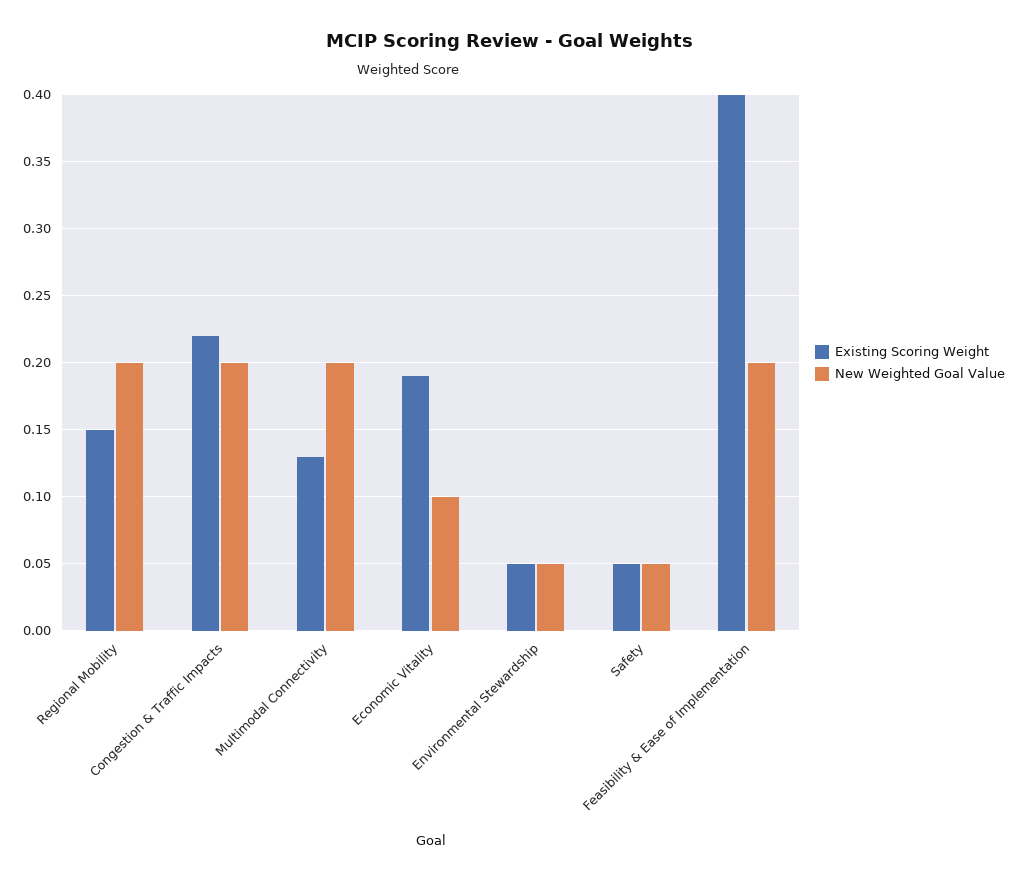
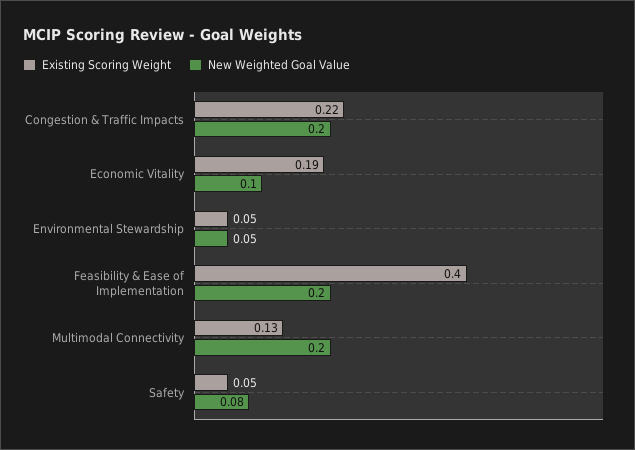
  {
    "Existing Scoring Weight": {
-     "Regional Mobility": 0.15,
      "Congestion & Traffic Impacts": 0.22,
      "Multimodal Connectivity": 0.13,
      "Economic Vitality": 0.19,
      "Environmental Stewardship": 0.05,
      "Safety": 0.05,
      "Feasibility & Ease of Implementation": 0.4
    },
    "New Weighted Goal Value": {
-     "Regional Mobility": 0.2,
      "Congestion & Traffic Impacts": 0.2,
      "Multimodal Connectivity": 0.2,
      "Economic Vitality": 0.1,
      "Environmental Stewardship": 0.05,
-     "Safety": 0.05,
+     "Safety": 0.08,
      "Feasibility & Ease of Implementation": 0.2
    }
  }

